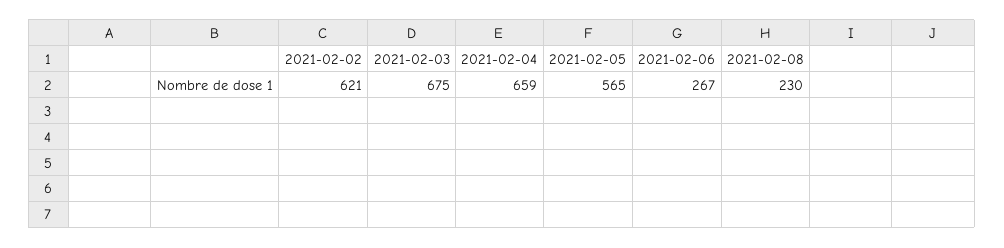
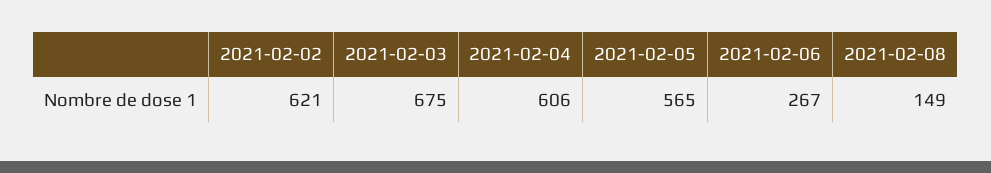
  {
    "2021-02-02": 621,
    "2021-02-03": 675,
-   "2021-02-04": 659,
+   "2021-02-04": 606,
    "2021-02-05": 565,
    "2021-02-06": 267,
-   "2021-02-08": 230
+   "2021-02-08": 149
  }

